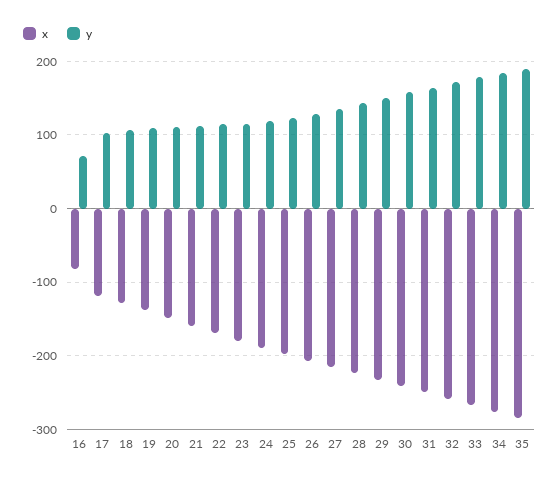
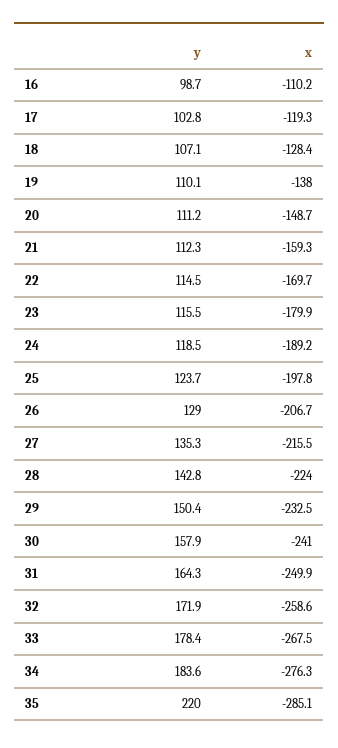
  {
    "x": {
-     "16": -80,
+     "16": -110.2,
      "17": -119.3,
      "18": -128.4,
      "19": -138,
      "20": -148.7,
      "21": -159.3,
      "22": -169.7,
      "23": -179.9,
      "24": -189.2,
      "25": -197.8,
      "26": -206.7,
      "27": -215.5,
      "28": -224,
      "29": -232.5,
      "30": -241,
      "31": -249.9,
      "32": -258.6,
      "33": -267.5,
      "34": -276.3,
      "35": -285.1
    },
    "y": {
-     "16": 70,
+     "16": 98.7,
      "17": 102.8,
      "18": 107.1,
      "19": 110.1,
      "20": 111.2,
      "21": 112.3,
      "22": 114.5,
      "23": 115.5,
      "24": 118.5,
      "25": 123.7,
      "26": 129,
      "27": 135.3,
      "28": 142.8,
      "29": 150.4,
      "30": 157.9,
      "31": 164.3,
      "32": 171.9,
      "33": 178.4,
      "34": 183.6,
-     "35": 190
+     "35": 220
    }
  }

